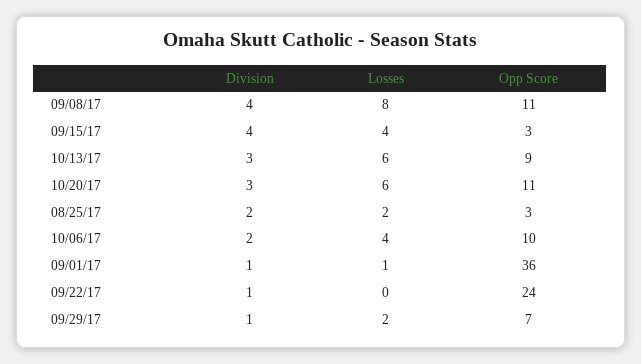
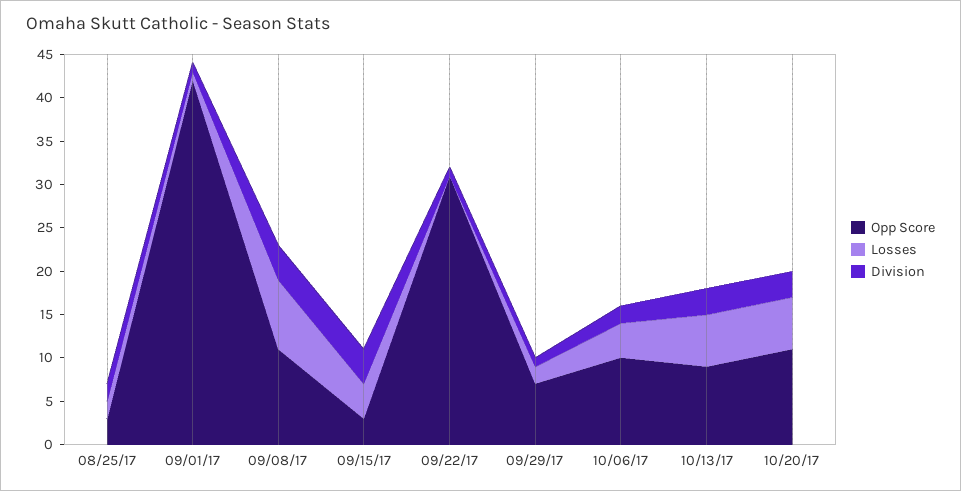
  {
    "Division": {
      "09/08/17": 4,
      "09/15/17": 4,
      "10/13/17": 3,
      "10/20/17": 3,
      "08/25/17": 2,
      "10/06/17": 2,
      "09/01/17": 1,
      "09/22/17": 1,
      "09/29/17": 1
    },
    "Losses": {
      "09/08/17": 8,
      "09/15/17": 4,
      "10/13/17": 6,
      "10/20/17": 6,
      "08/25/17": 2,
      "10/06/17": 4,
      "09/01/17": 1,
      "09/22/17": 0,
      "09/29/17": 2
    },
    "Opp Score": {
      "09/08/17": 11,
      "09/15/17": 3,
      "10/13/17": 9,
      "10/20/17": 11,
      "08/25/17": 3,
      "10/06/17": 10,
-     "09/01/17": 36,
+     "09/01/17": 42,
-     "09/22/17": 24,
+     "09/22/17": 31,
      "09/29/17": 7
    }
  }

